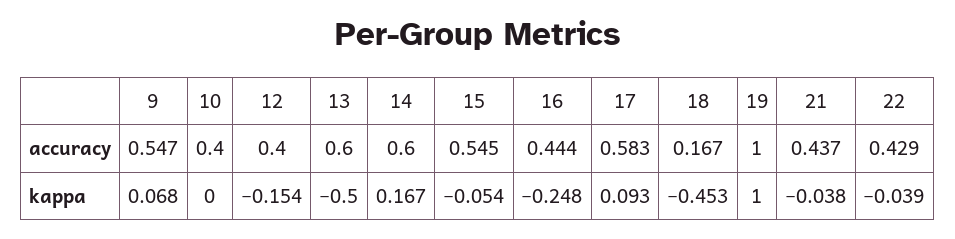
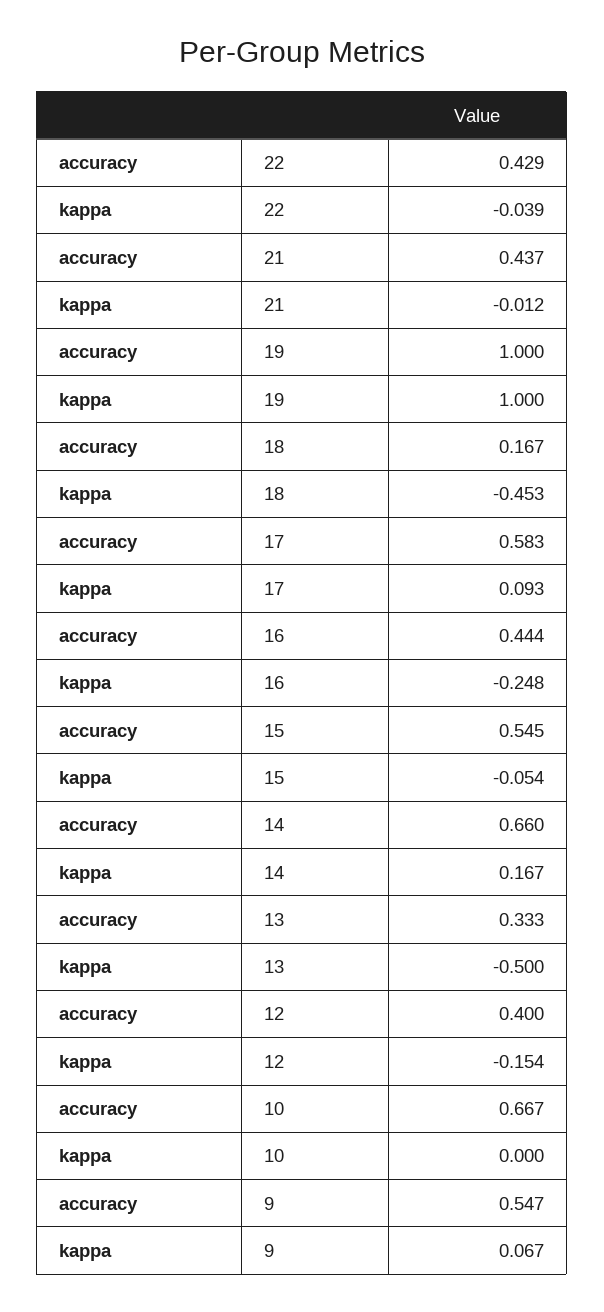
  {
    "9": {
      "accuracy": 0.547,
-     "kappa": 0.068
+     "kappa": 0.067
    },
    "10": {
-     "accuracy": 0.4,
+     "accuracy": 0.667,
      "kappa": 0
    },
    "12": {
      "accuracy": 0.4,
      "kappa": -0.154
    },
    "13": {
-     "accuracy": 0.6,
+     "accuracy": 0.333,
      "kappa": -0.5
    },
    "14": {
-     "accuracy": 0.6,
+     "accuracy": 0.66,
      "kappa": 0.167
    },
    "15": {
      "accuracy": 0.545,
      "kappa": -0.054
    },
    "16": {
      "accuracy": 0.444,
      "kappa": -0.248
    },
    "17": {
      "accuracy": 0.583,
      "kappa": 0.093
    },
    "18": {
      "accuracy": 0.167,
      "kappa": -0.453
    },
    "19": {
      "accuracy": 1,
      "kappa": 1
    },
    "21": {
      "accuracy": 0.437,
-     "kappa": -0.038
+     "kappa": -0.012
    },
    "22": {
      "accuracy": 0.429,
      "kappa": -0.039
    }
  }

